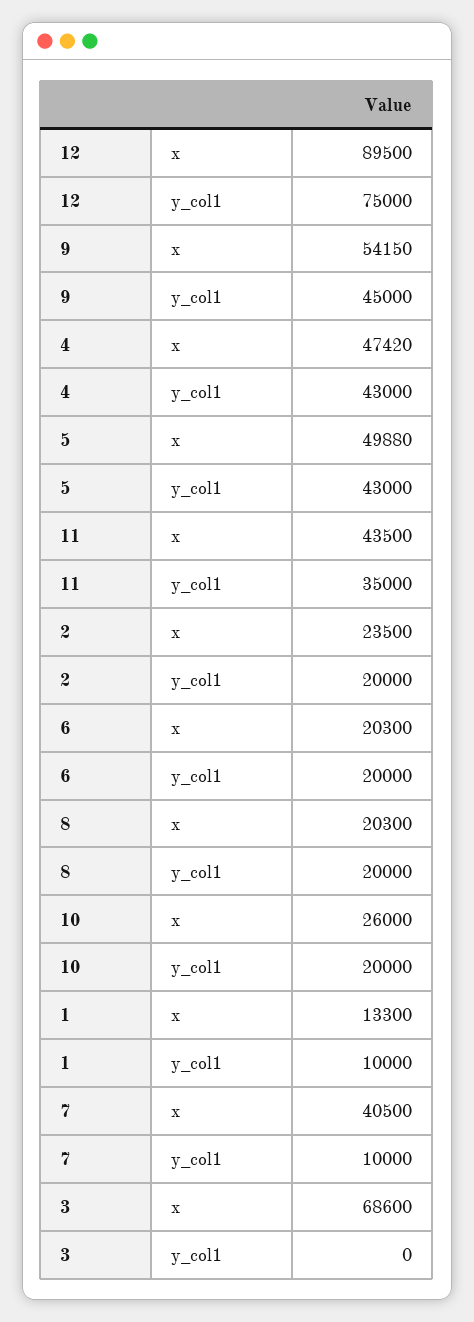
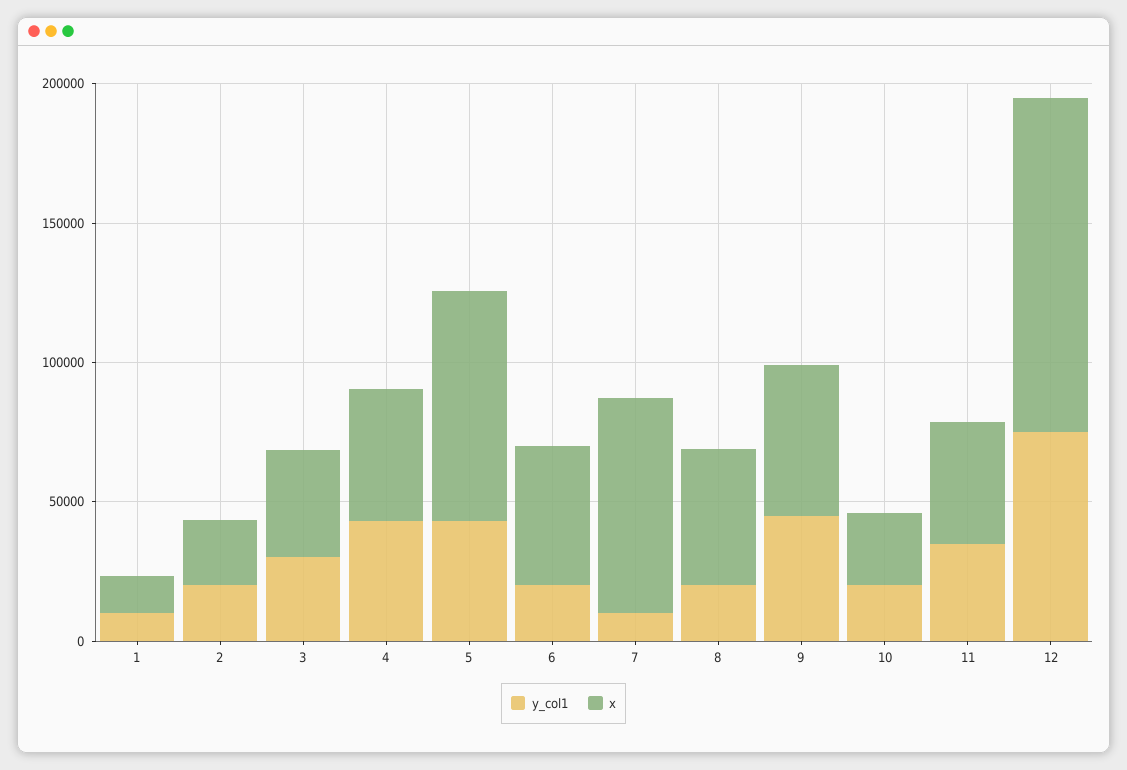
  {
    "x": {
-     "12": 89500,
+     "12": 120000,
      "9": 54150,
      "4": 47420,
-     "5": 49880,
+     "5": 80000,
      "11": 43500,
      "2": 23500,
-     "6": 20300,
+     "6": 50000,
-     "8": 20300,
+     "8": 50000,
      "10": 26000,
      "1": 13300,
-     "7": 40500,
+     "7": 80000,
-     "3": 68600
+     "3": 40000
    },
    "y_col1": {
      "12": 75000,
      "9": 45000,
      "4": 43000,
      "5": 43000,
      "11": 35000,
      "2": 20000,
      "6": 20000,
      "8": 20000,
      "10": 20000,
      "1": 10000,
      "7": 10000,
-     "3": 0
+     "3": 30000
    }
  }

